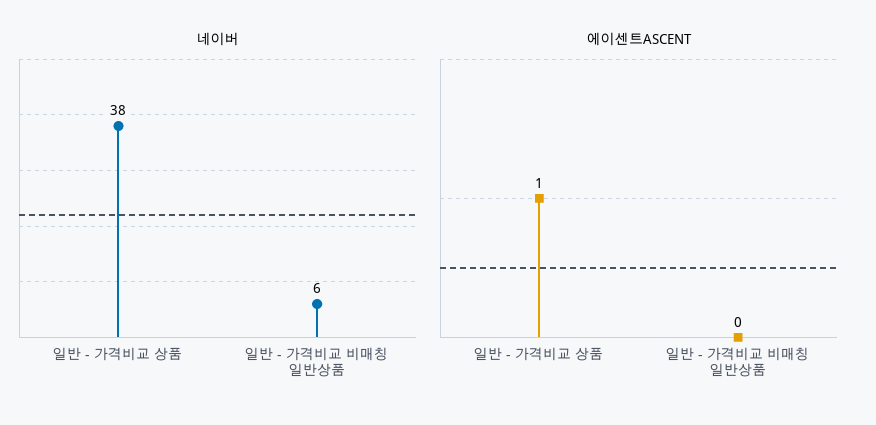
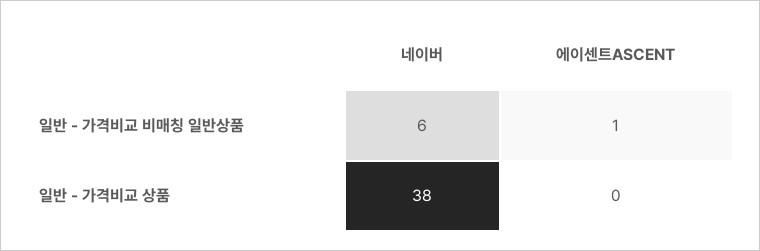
  {
    "네이버": {
      "일반 - 가격비교 상품": 38,
      "일반 - 가격비교 비매칭 일반상품": 6
    },
    "에이센트ASCENT": {
-     "일반 - 가격비교 상품": 1,
+     "일반 - 가격비교 상품": 0,
-     "일반 - 가격비교 비매칭 일반상품": 0
+     "일반 - 가격비교 비매칭 일반상품": 1
    }
  }

